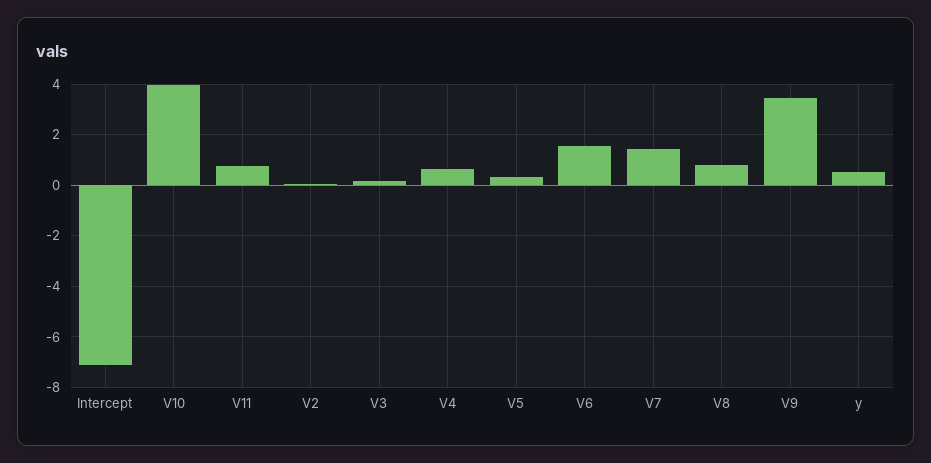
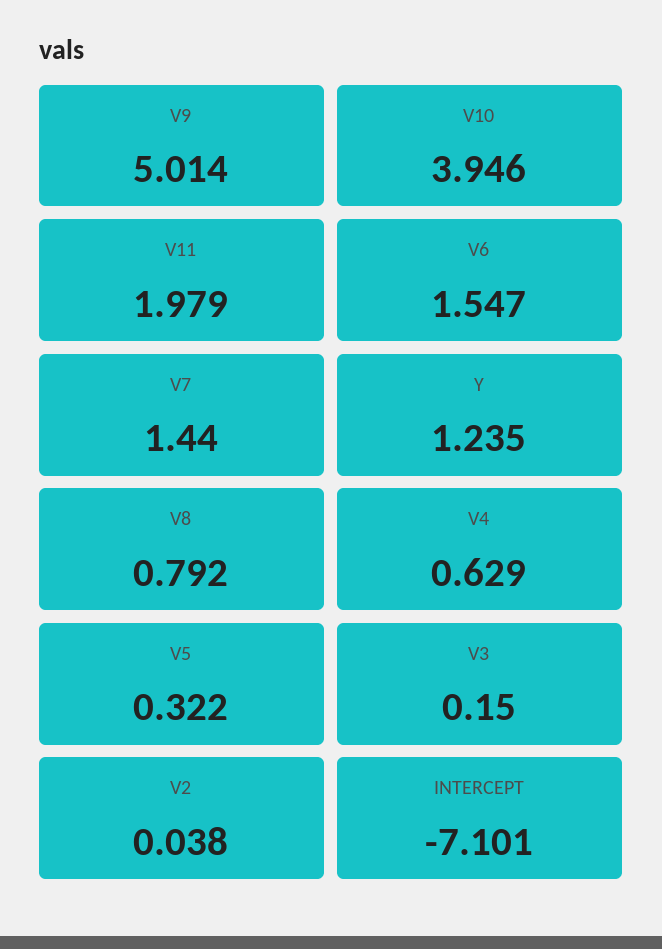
  {
    "Intercept": -7.101,
    "V10": 3.946,
-   "V11": 0.75,
+   "V11": 1.979,
    "V2": 0.038,
    "V3": 0.15,
    "V4": 0.629,
    "V5": 0.322,
    "V6": 1.547,
    "V7": 1.44,
    "V8": 0.792,
-   "V9": 3.5,
+   "V9": 5.014,
-   "y": 0.5
+   "y": 1.235
  }

